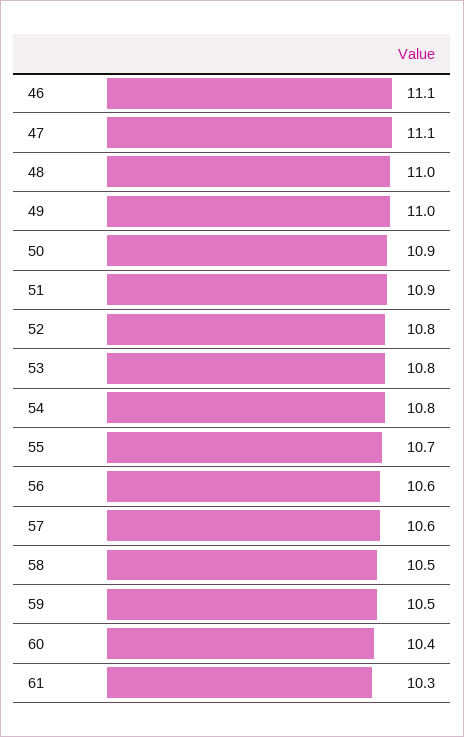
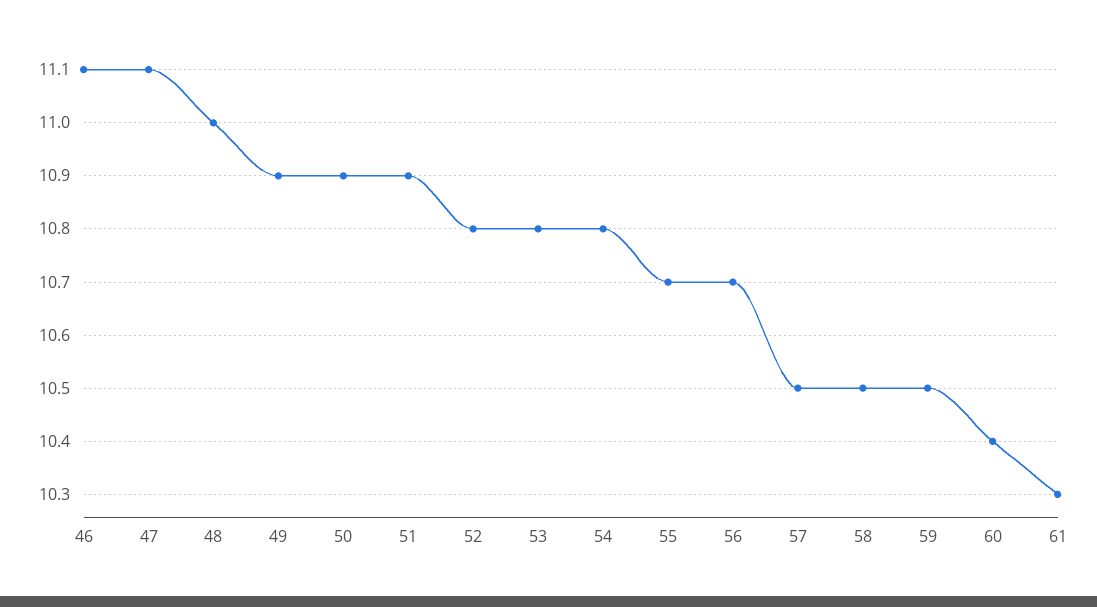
  {
    "46": 11.1,
    "47": 11.1,
    "48": 11,
-   "49": 11,
+   "49": 10.9,
    "50": 10.9,
    "51": 10.9,
    "52": 10.8,
    "53": 10.8,
    "54": 10.8,
    "55": 10.7,
-   "56": 10.6,
+   "56": 10.7,
-   "57": 10.6,
+   "57": 10.5,
    "58": 10.5,
    "59": 10.5,
    "60": 10.4,
    "61": 10.3
  }

